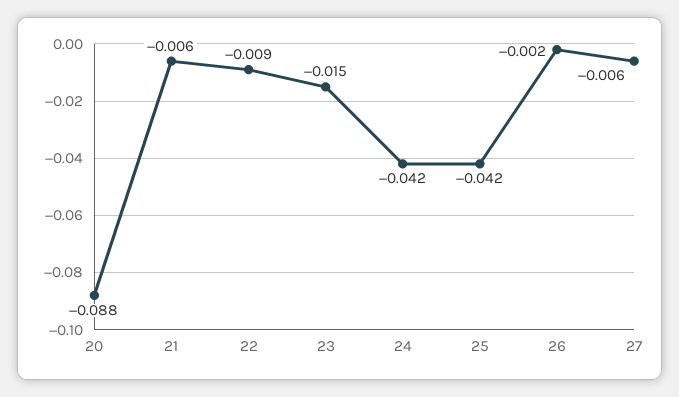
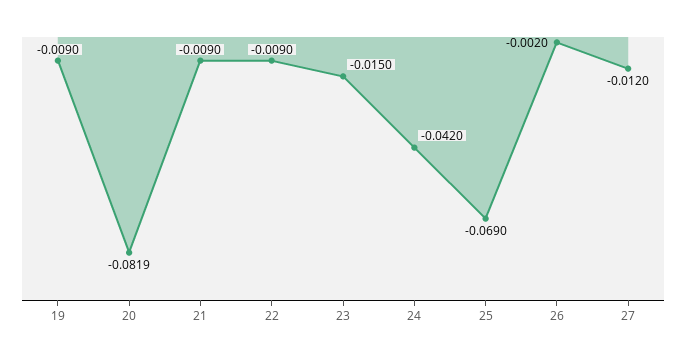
  {
-   "20": -0.088,
+   "20": -0.0819,
-   "21": -0.006,
+   "21": -0.009,
    "22": -0.009,
    "23": -0.015,
    "24": -0.042,
-   "25": -0.042,
+   "25": -0.069,
    "26": -0.002,
-   "27": -0.006
+   "27": -0.012,
+   "19": -0.009
  }

